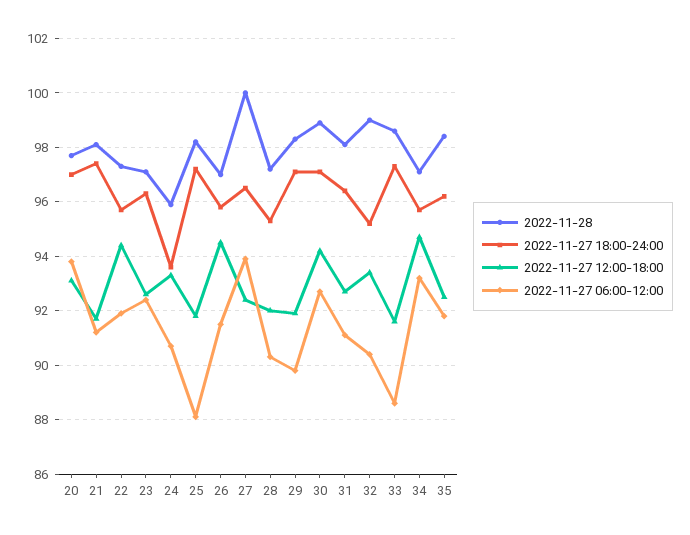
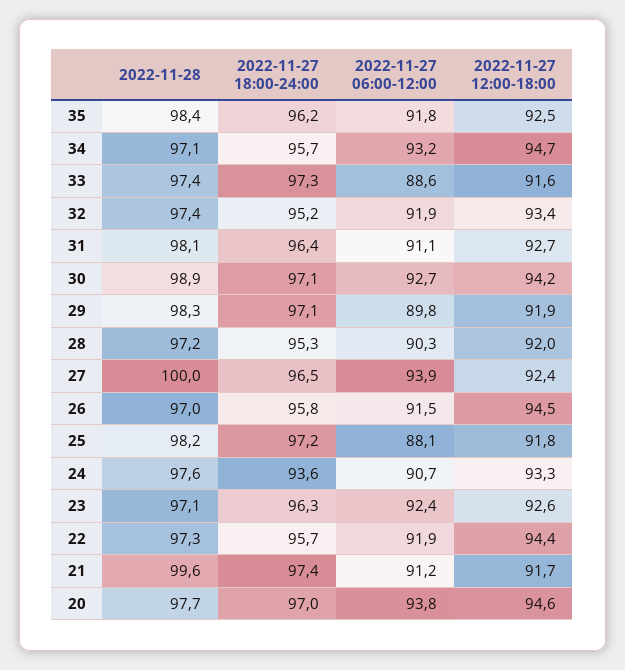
  {
    "2022-11-28": {
      "20": 97.7,
-     "21": 98,
+     "21": 99.6,
      "22": 97.3,
      "23": 97.1,
-     "24": 96,
+     "24": 97.6,
      "25": 98.2,
      "26": 97,
      "27": 100,
      "28": 97.2,
      "29": 98.3,
      "30": 98.9,
      "31": 98.1,
-     "32": 99,
+     "32": 97.4,
-     "33": 98.5,
+     "33": 97.4,
      "34": 97.1,
      "35": 98.4
    },
    "2022-11-27 18:00-24:00": {
      "20": 97,
      "21": 97.4,
      "22": 95.7,
      "23": 96.3,
      "24": 93.6,
      "25": 97.2,
      "26": 95.8,
      "27": 96.5,
      "28": 95.3,
      "29": 97.1,
      "30": 97.1,
      "31": 96.4,
      "32": 95.2,
      "33": 97.3,
      "34": 95.7,
      "35": 96.2
    },
    "2022-11-27 12:00-18:00": {
-     "20": 93,
+     "20": 94.6,
      "21": 91.7,
      "22": 94.4,
      "23": 92.6,
      "24": 93.3,
      "25": 91.8,
      "26": 94.5,
      "27": 92.4,
      "28": 92,
      "29": 91.9,
      "30": 94.2,
      "31": 92.7,
      "32": 93.4,
      "33": 91.6,
      "34": 94.7,
      "35": 92.5
    },
    "2022-11-27 06:00-12:00": {
      "20": 93.8,
      "21": 91.2,
      "22": 91.9,
      "23": 92.4,
      "24": 90.7,
      "25": 88.1,
      "26": 91.5,
      "27": 93.9,
      "28": 90.3,
      "29": 89.8,
      "30": 92.7,
      "31": 91.1,
-     "32": 90.5,
+     "32": 91.9,
      "33": 88.6,
      "34": 93.2,
      "35": 91.8
    }
  }

